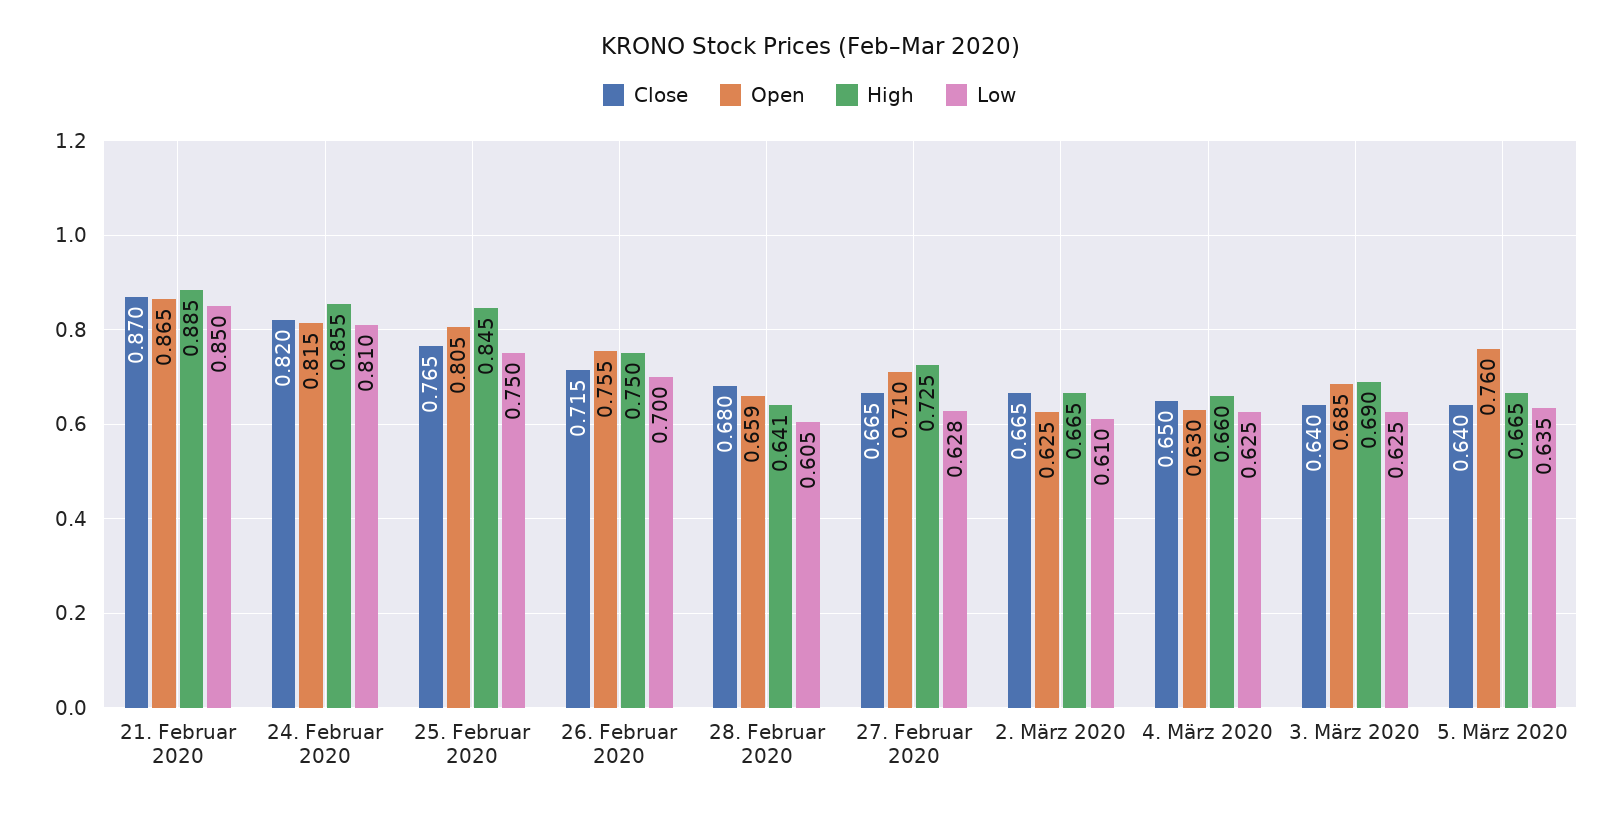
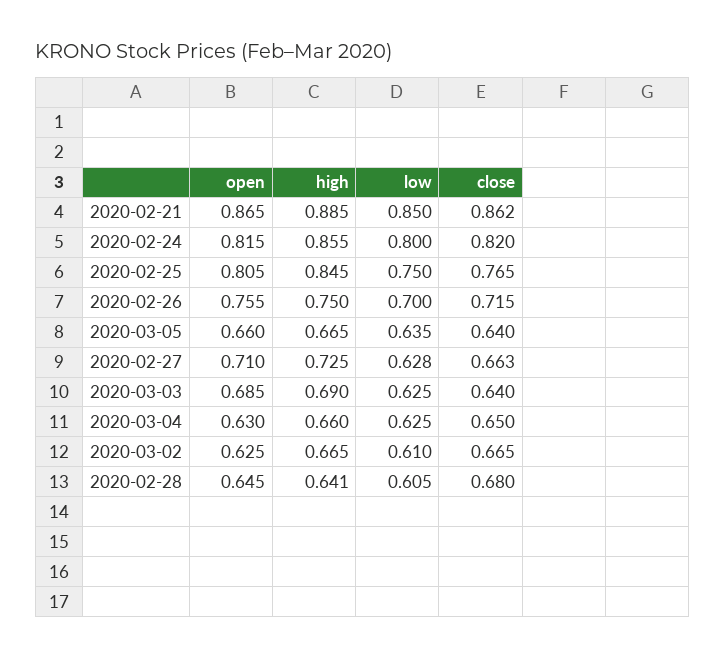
  {
    "Close": {
-     "21. Februar 2020": 0.87,
+     "21. Februar 2020": 0.862,
      "24. Februar 2020": 0.82,
      "25. Februar 2020": 0.765,
      "26. Februar 2020": 0.715,
      "28. Februar 2020": 0.68,
-     "27. Februar 2020": 0.665,
+     "27. Februar 2020": 0.663,
      "2. März 2020": 0.665,
      "4. März 2020": 0.65,
      "3. März 2020": 0.64,
      "5. März 2020": 0.64
    },
    "Open": {
      "21. Februar 2020": 0.865,
      "24. Februar 2020": 0.815,
      "25. Februar 2020": 0.805,
      "26. Februar 2020": 0.755,
-     "28. Februar 2020": 0.659,
+     "28. Februar 2020": 0.645,
      "27. Februar 2020": 0.71,
      "2. März 2020": 0.625,
      "4. März 2020": 0.63,
      "3. März 2020": 0.685,
-     "5. März 2020": 0.76
+     "5. März 2020": 0.66
    },
    "High": {
      "21. Februar 2020": 0.885,
      "24. Februar 2020": 0.855,
      "25. Februar 2020": 0.845,
      "26. Februar 2020": 0.75,
      "28. Februar 2020": 0.641,
      "27. Februar 2020": 0.725,
      "2. März 2020": 0.665,
      "4. März 2020": 0.66,
      "3. März 2020": 0.69,
      "5. März 2020": 0.665
    },
    "Low": {
      "21. Februar 2020": 0.85,
-     "24. Februar 2020": 0.81,
+     "24. Februar 2020": 0.8,
      "25. Februar 2020": 0.75,
      "26. Februar 2020": 0.7,
      "28. Februar 2020": 0.605,
      "27. Februar 2020": 0.628,
      "2. März 2020": 0.61,
      "4. März 2020": 0.625,
      "3. März 2020": 0.625,
      "5. März 2020": 0.635
    }
  }

